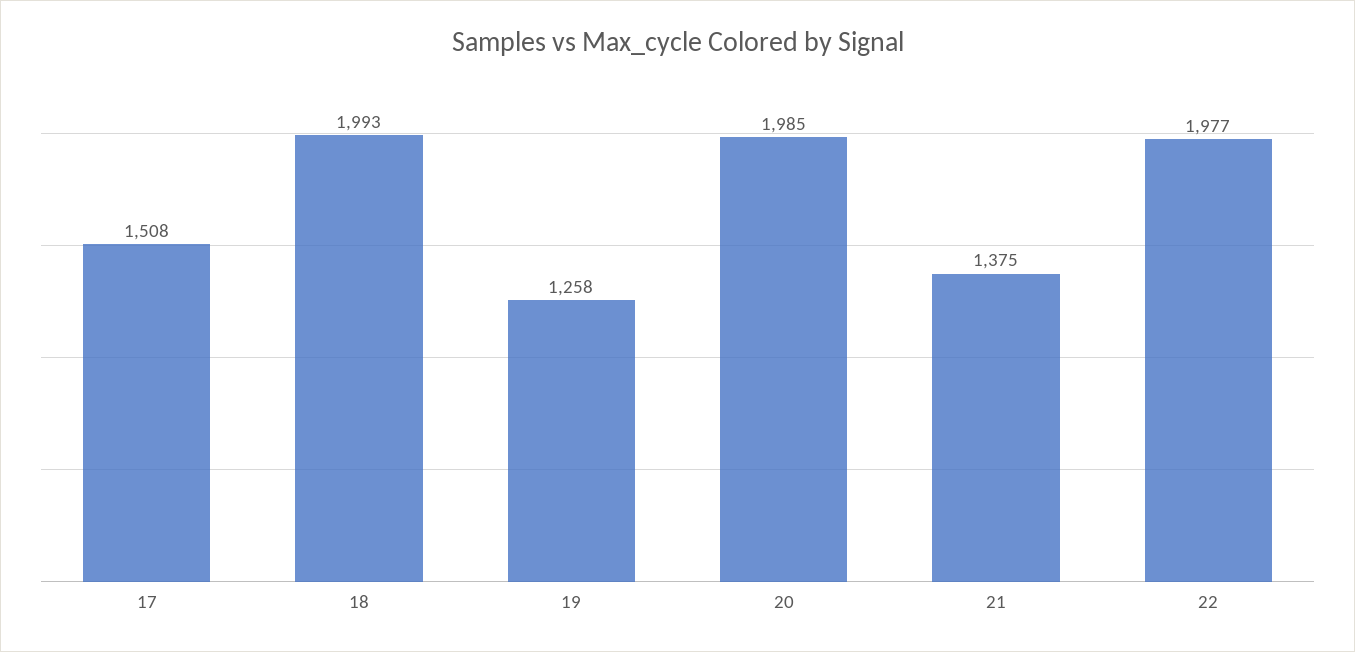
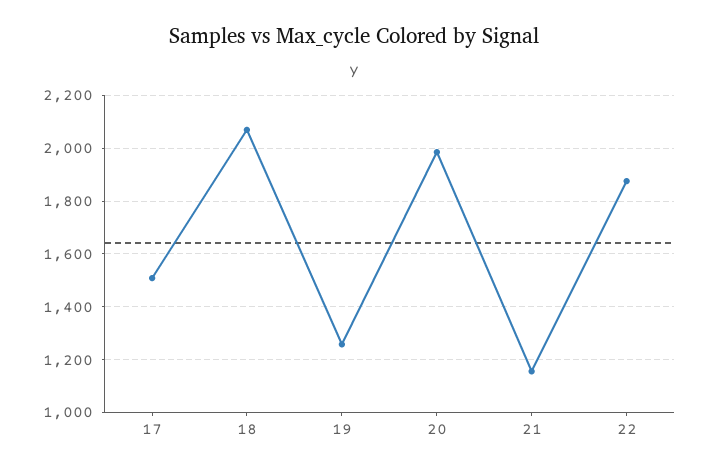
  {
    "17": 1508,
-   "18": 1993,
+   "18": 2075,
    "19": 1258,
    "20": 1985,
-   "21": 1375,
+   "21": 1150,
-   "22": 1977
+   "22": 1875
  }

